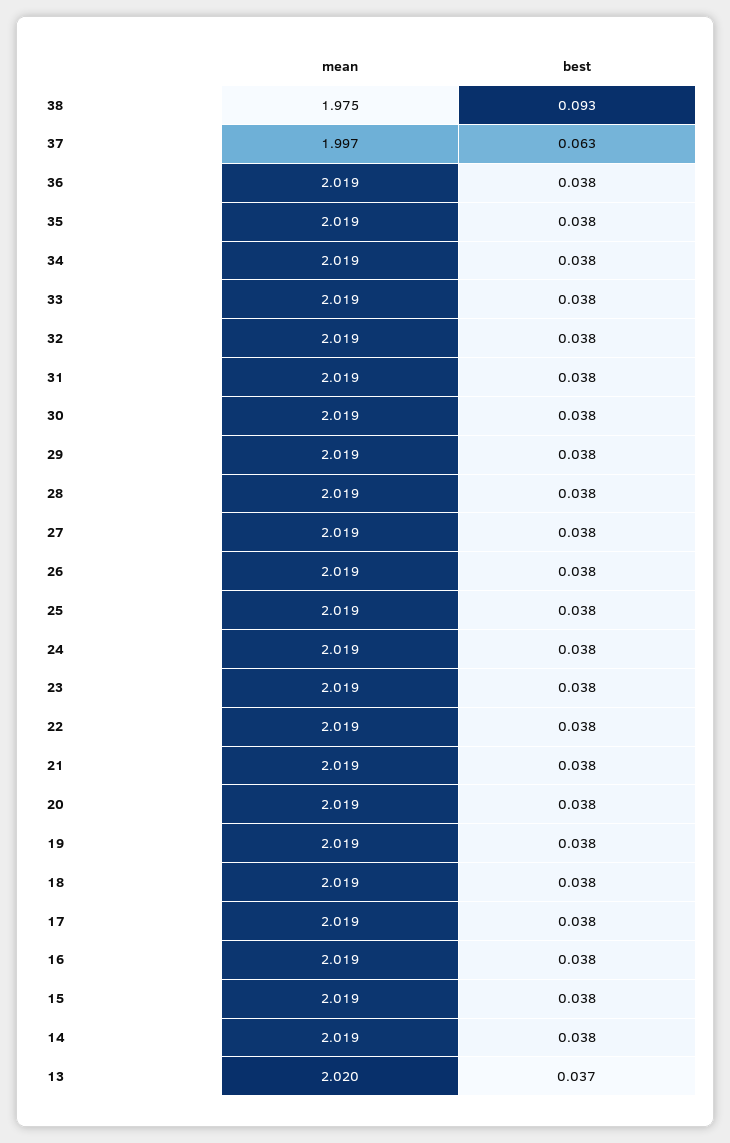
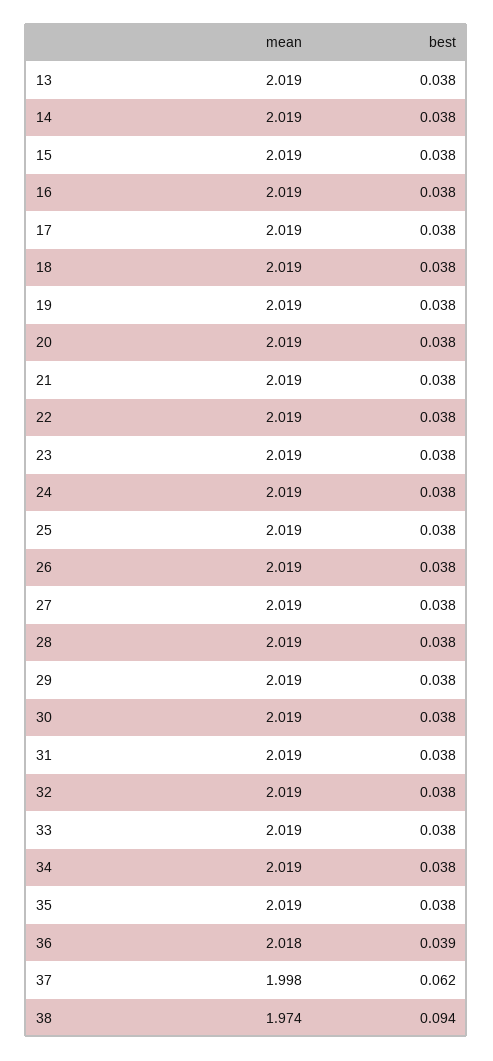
  {
    "mean": {
-     "38": 1.975,
+     "38": 1.974,
-     "37": 1.997,
+     "37": 1.998,
-     "36": 2.019,
+     "36": 2.018,
      "35": 2.019,
      "34": 2.019,
      "33": 2.019,
      "32": 2.019,
      "31": 2.019,
      "30": 2.019,
      "29": 2.019,
      "28": 2.019,
      "27": 2.019,
      "26": 2.019,
      "25": 2.019,
      "24": 2.019,
      "23": 2.019,
      "22": 2.019,
      "21": 2.019,
      "20": 2.019,
      "19": 2.019,
      "18": 2.019,
      "17": 2.019,
      "16": 2.019,
      "15": 2.019,
      "14": 2.019,
-     "13": 2.02
+     "13": 2.019
    },
    "best": {
-     "38": 0.093,
+     "38": 0.094,
-     "37": 0.063,
+     "37": 0.062,
-     "36": 0.038,
+     "36": 0.039,
      "35": 0.038,
      "34": 0.038,
      "33": 0.038,
      "32": 0.038,
      "31": 0.038,
      "30": 0.038,
      "29": 0.038,
      "28": 0.038,
      "27": 0.038,
      "26": 0.038,
      "25": 0.038,
      "24": 0.038,
      "23": 0.038,
      "22": 0.038,
      "21": 0.038,
      "20": 0.038,
      "19": 0.038,
      "18": 0.038,
      "17": 0.038,
      "16": 0.038,
      "15": 0.038,
      "14": 0.038,
-     "13": 0.037
+     "13": 0.038
    }
  }

